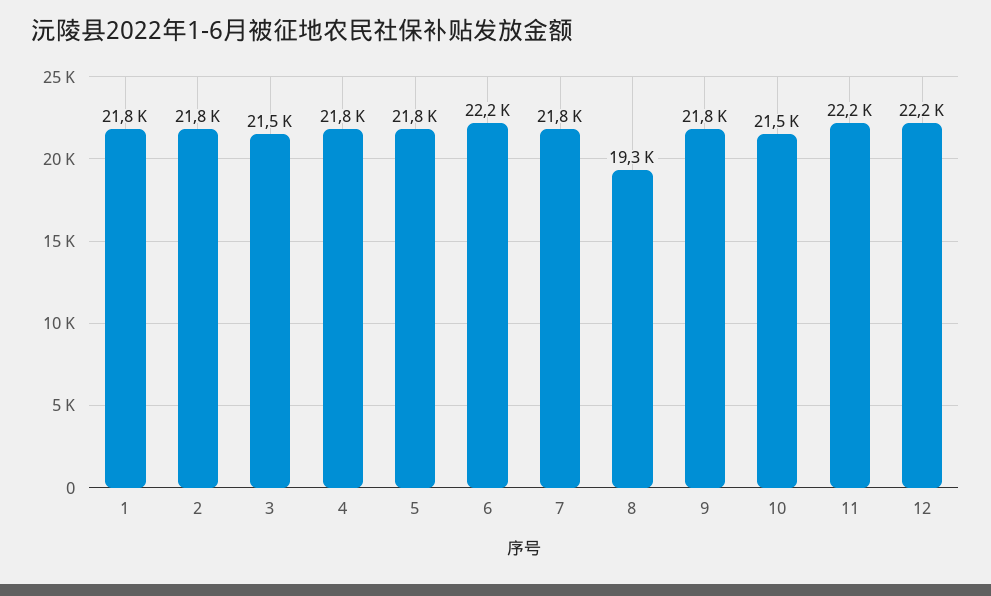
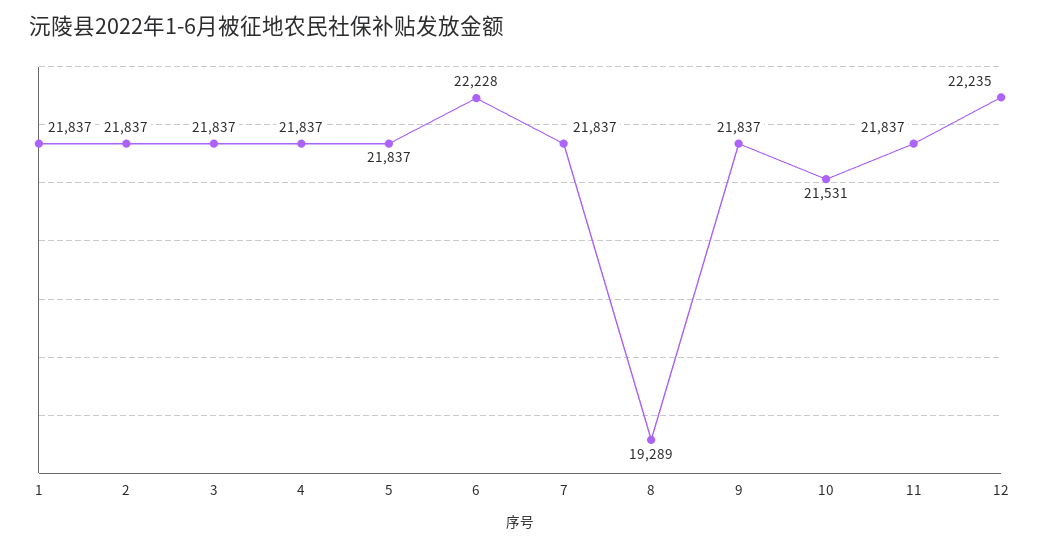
  {
    "1": 21837,
    "2": 21837,
-   "3": 21500,
+   "3": 21837,
    "4": 21837,
    "5": 21837,
    "6": 22228,
    "7": 21837,
    "8": 19289,
    "9": 21837,
    "10": 21531,
-   "11": 22200,
+   "11": 21837,
    "12": 22235
  }

